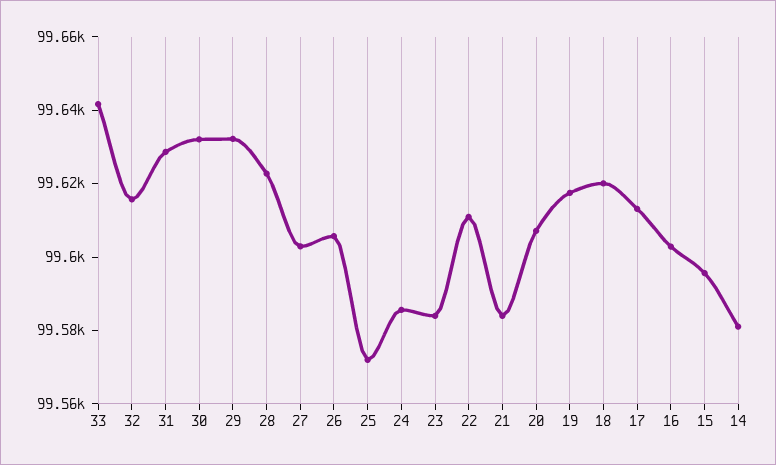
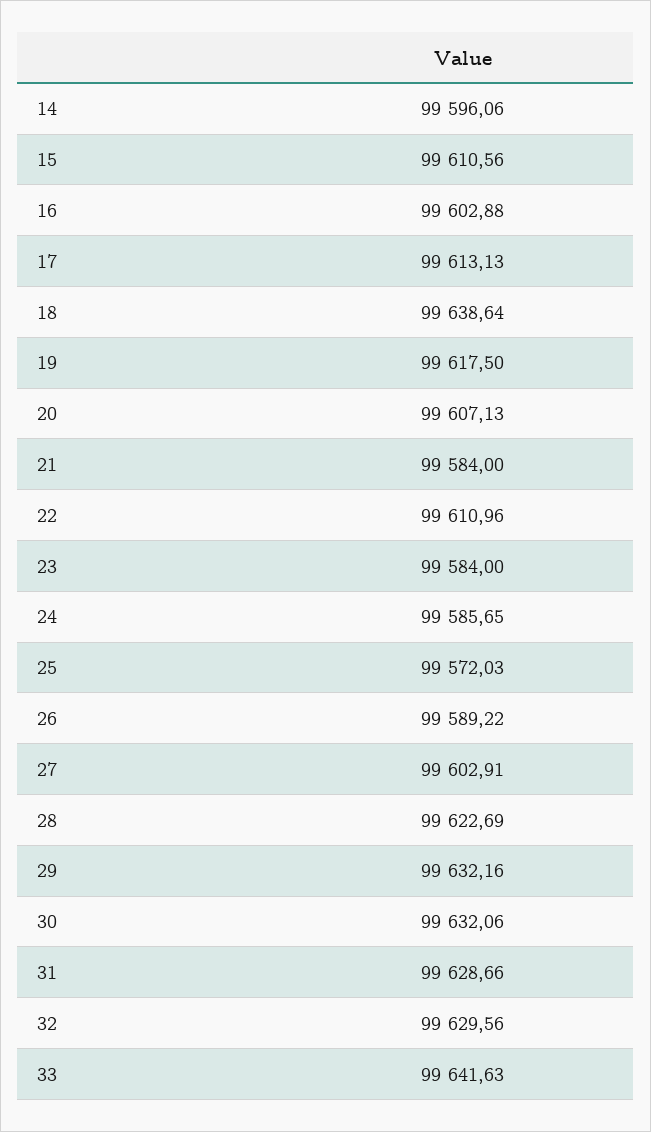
  {
    "33": 99641.63,
-   "32": 99615,
+   "32": 99629.56,
    "31": 99628.66,
    "30": 99632.06,
    "29": 99632.16,
    "28": 99622.69,
    "27": 99602.91,
-   "26": 99605,
+   "26": 99589.22,
    "25": 99572.03,
    "24": 99585.65,
    "23": 99584,
    "22": 99610.96,
    "21": 99584,
    "20": 99607.13,
    "19": 99617.5,
-   "18": 99620,
+   "18": 99638.64,
    "17": 99613.13,
    "16": 99602.88,
-   "15": 99595,
+   "15": 99610.56,
-   "14": 99580
+   "14": 99596.06
  }

